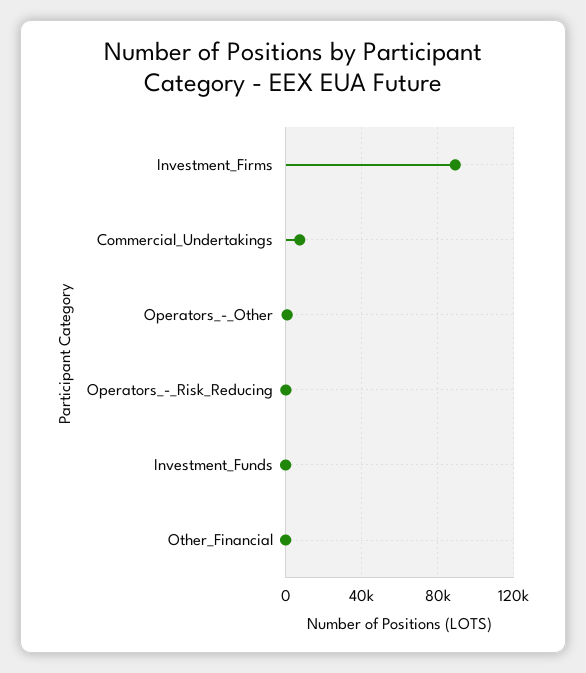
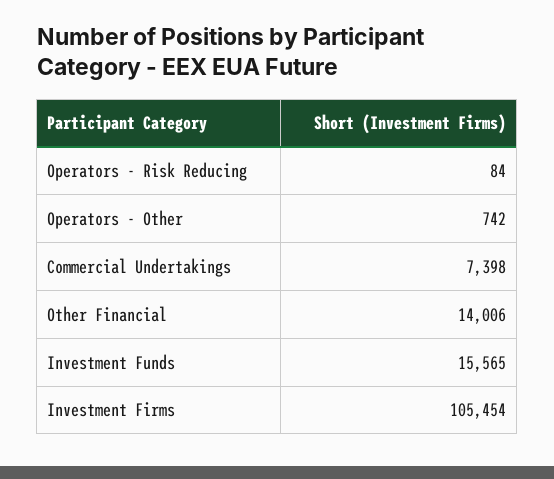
  {
-   "Investment_Firms": 90000,
+   "Investment_Firms": 105454,
    "Commercial_Undertakings": 7398,
    "Operators_-_Other": 742,
    "Operators_-_Risk_Reducing": 84,
-   "Investment_Funds": 0,
+   "Investment_Funds": 15565,
-   "Other_Financial": 0
+   "Other_Financial": 14006
  }

